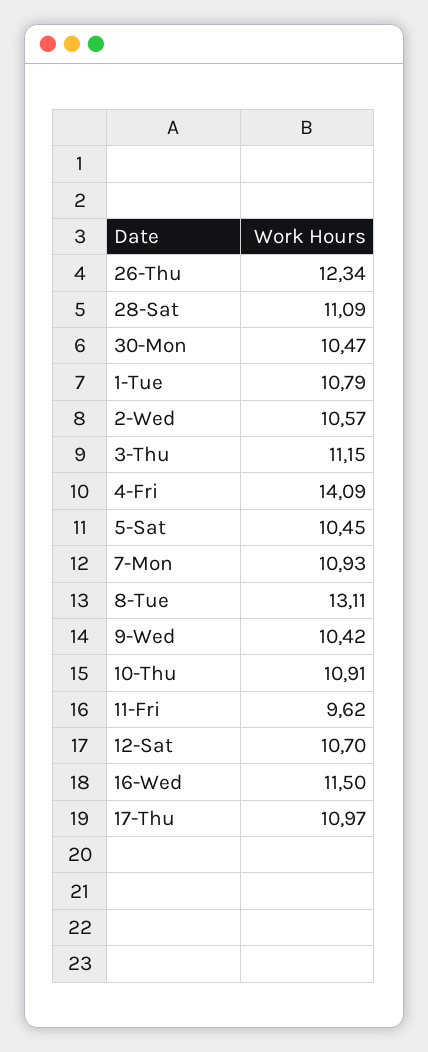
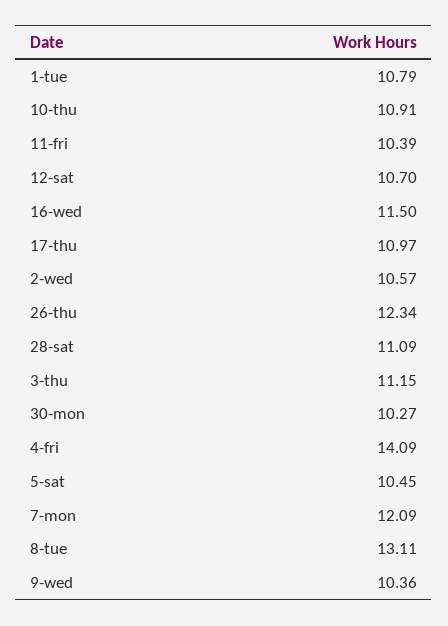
  {
    "26-Thu": 12.34,
    "28-Sat": 11.09,
-   "30-Mon": 10.47,
+   "30-Mon": 10.27,
    "1-Tue": 10.79,
    "2-Wed": 10.57,
    "3-Thu": 11.15,
    "4-Fri": 14.09,
    "5-Sat": 10.45,
-   "7-Mon": 10.93,
+   "7-Mon": 12.09,
    "8-Tue": 13.11,
-   "9-Wed": 10.42,
+   "9-Wed": 10.36,
    "10-Thu": 10.91,
-   "11-Fri": 9.62,
+   "11-Fri": 10.39,
    "12-Sat": 10.7,
    "16-Wed": 11.5,
    "17-Thu": 10.97
  }

